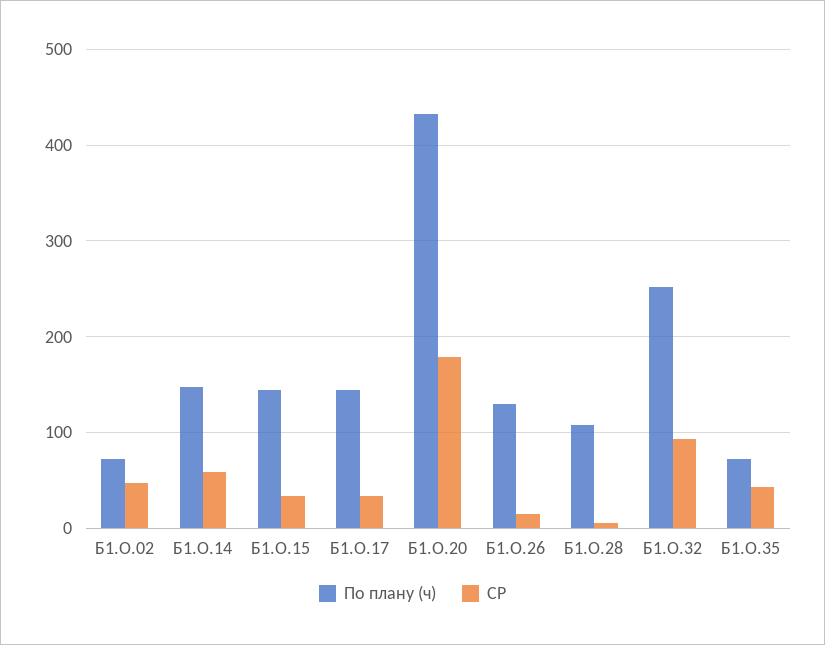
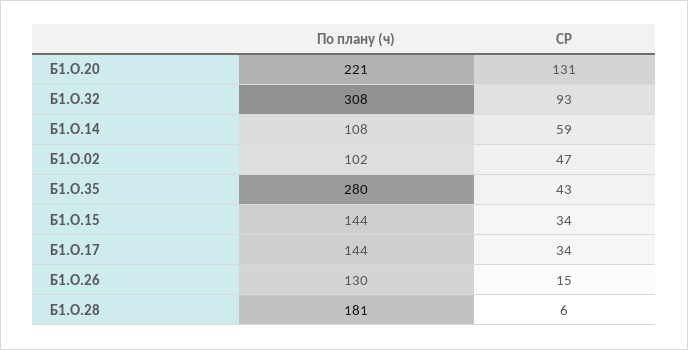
  {
    "По плану (ч)": {
-     "Б1.О.02": 70,
+     "Б1.О.02": 102,
-     "Б1.О.14": 150,
+     "Б1.О.14": 108,
      "Б1.О.15": 144,
      "Б1.О.17": 144,
-     "Б1.О.20": 430,
+     "Б1.О.20": 221,
      "Б1.О.26": 130,
-     "Б1.О.28": 110,
+     "Б1.О.28": 181,
-     "Б1.О.32": 250,
+     "Б1.О.32": 308,
-     "Б1.О.35": 70
+     "Б1.О.35": 280
    },
    "СР": {
      "Б1.О.02": 47,
      "Б1.О.14": 59,
      "Б1.О.15": 34,
      "Б1.О.17": 34,
-     "Б1.О.20": 180,
+     "Б1.О.20": 131,
      "Б1.О.26": 15,
      "Б1.О.28": 6,
      "Б1.О.32": 93,
      "Б1.О.35": 43
    }
  }

